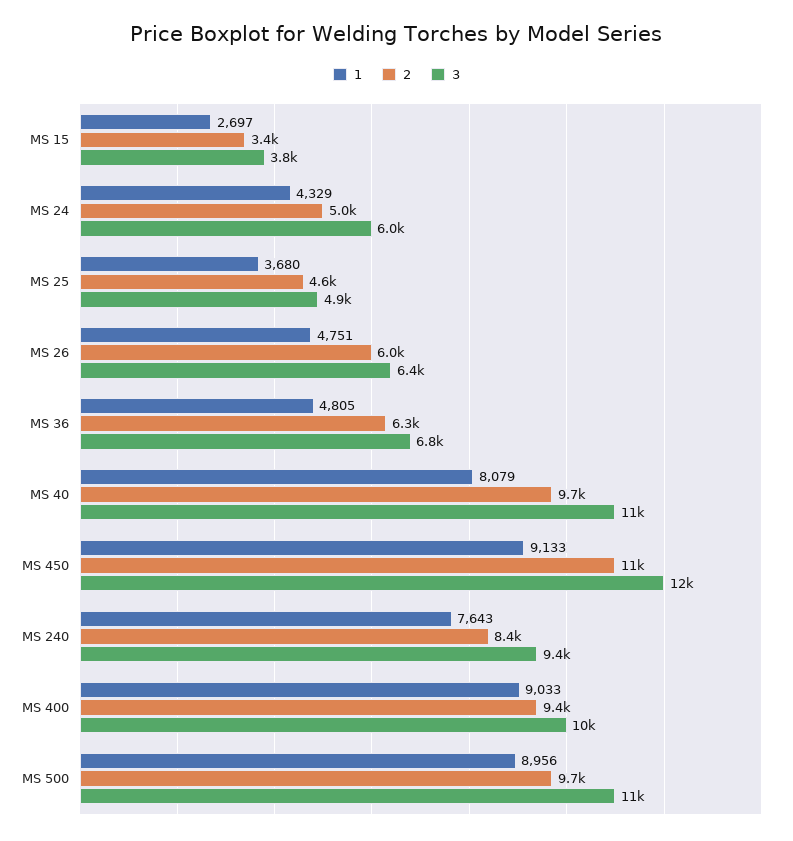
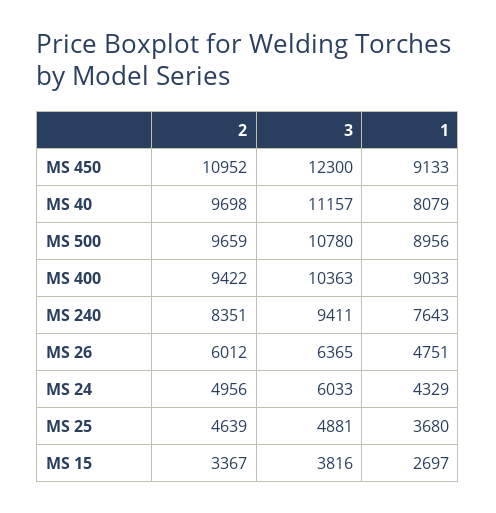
  {
    "1": {
      "MS 15": 2697,
      "MS 24": 4329,
      "MS 25": 3680,
      "MS 26": 4751,
-     "MS 36": 4805,
      "MS 40": 8079,
      "MS 450": 9133,
      "MS 240": 7643,
      "MS 400": 9033,
      "MS 500": 8956
    },
    "2": {
      "MS 15": 3367,
      "MS 24": 4956,
      "MS 25": 4639,
      "MS 26": 6012,
-     "MS 36": 6300,
      "MS 40": 9698,
      "MS 450": 10952,
      "MS 240": 8351,
      "MS 400": 9422,
      "MS 500": 9659
    },
    "3": {
      "MS 15": 3816,
      "MS 24": 6033,
      "MS 25": 4881,
      "MS 26": 6365,
-     "MS 36": 6800,
      "MS 40": 11157,
      "MS 450": 12300,
      "MS 240": 9411,
      "MS 400": 10363,
      "MS 500": 10780
    }
  }

